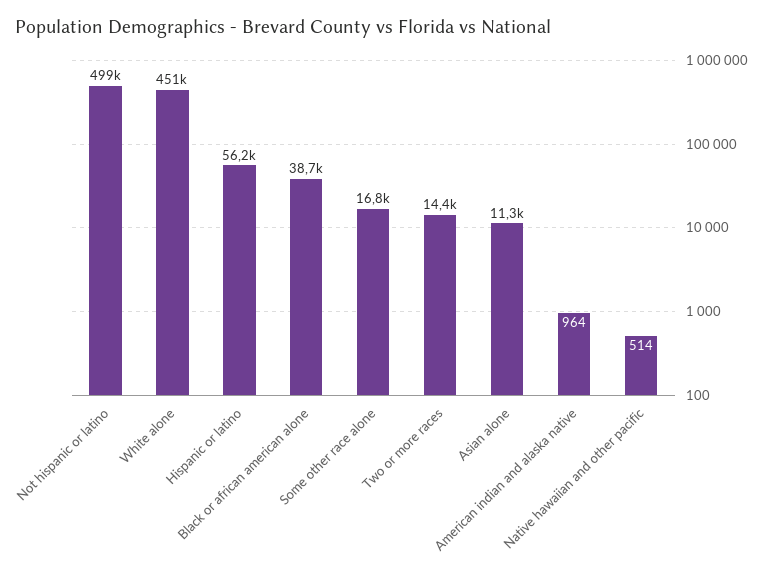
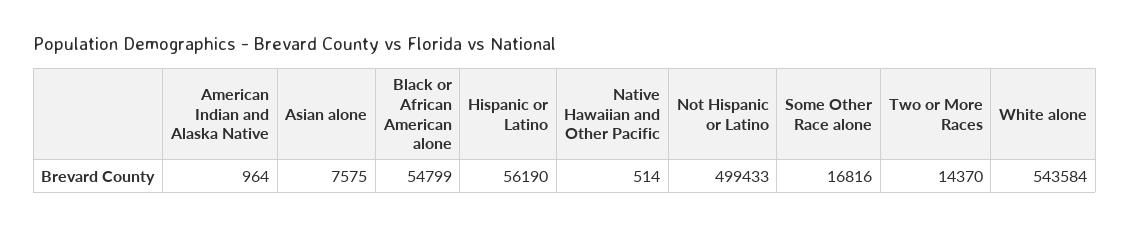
  {
    "Not hispanic or latino": 499433,
-   "White alone": 451000,
+   "White alone": 543584,
    "Hispanic or latino": 56190,
-   "Black or african american alone": 38700,
+   "Black or african american alone": 54799,
    "Some other race alone": 16816,
    "Two or more races": 14370,
-   "Asian alone": 11300,
+   "Asian alone": 7575,
    "American indian and alaska native": 964,
    "Native hawaiian and other pacific": 514
  }

